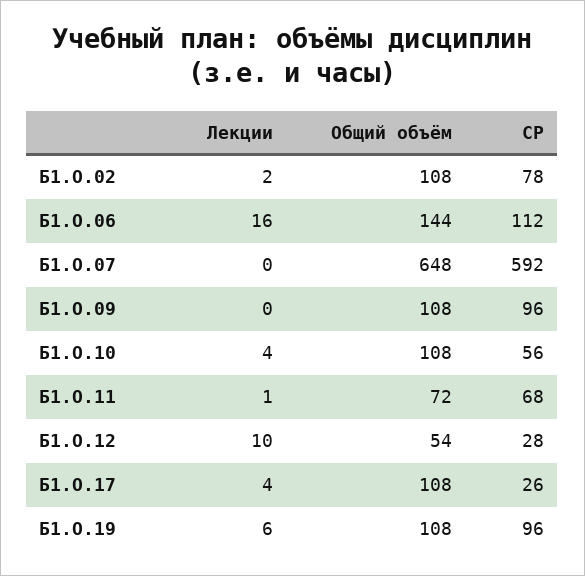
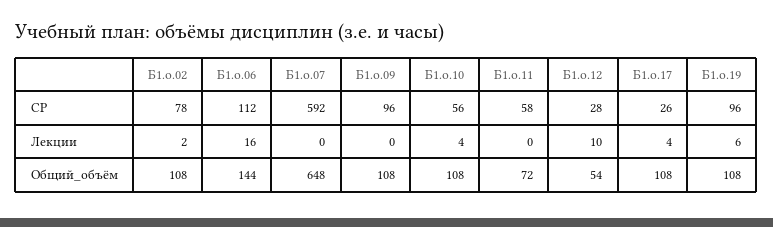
  {
    "Лекции": {
      "Б1.О.02": 2,
      "Б1.О.06": 16,
      "Б1.О.07": 0,
      "Б1.О.09": 0,
      "Б1.О.10": 4,
-     "Б1.О.11": 1,
+     "Б1.О.11": 0,
      "Б1.О.12": 10,
      "Б1.О.17": 4,
      "Б1.О.19": 6
    },
    "Общий объём": {
      "Б1.О.02": 108,
      "Б1.О.06": 144,
      "Б1.О.07": 648,
      "Б1.О.09": 108,
      "Б1.О.10": 108,
      "Б1.О.11": 72,
      "Б1.О.12": 54,
      "Б1.О.17": 108,
      "Б1.О.19": 108
    },
    "СР": {
      "Б1.О.02": 78,
      "Б1.О.06": 112,
      "Б1.О.07": 592,
      "Б1.О.09": 96,
      "Б1.О.10": 56,
-     "Б1.О.11": 68,
+     "Б1.О.11": 58,
      "Б1.О.12": 28,
      "Б1.О.17": 26,
      "Б1.О.19": 96
    }
  }

